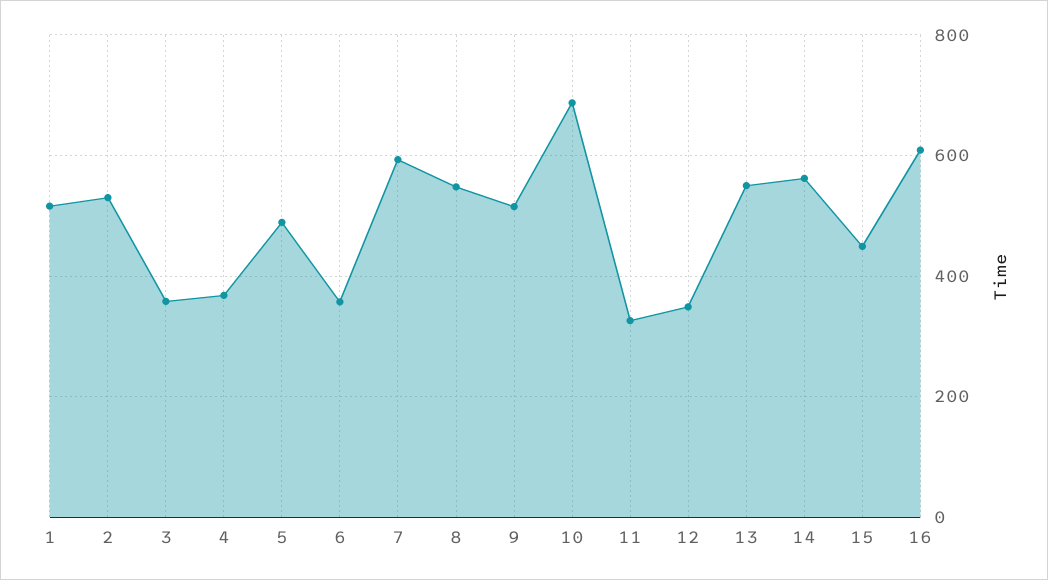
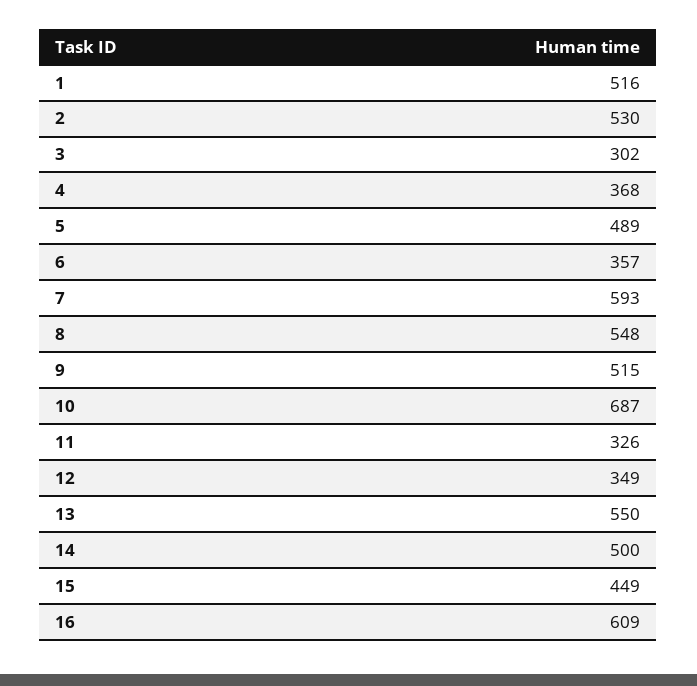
  {
    "1": 516,
    "2": 530,
-   "3": 360,
+   "3": 302,
    "4": 368,
    "5": 489,
    "6": 357,
    "7": 593,
    "8": 548,
    "9": 515,
    "10": 687,
    "11": 326,
    "12": 349,
    "13": 550,
-   "14": 560,
+   "14": 500,
    "15": 449,
    "16": 609
  }

